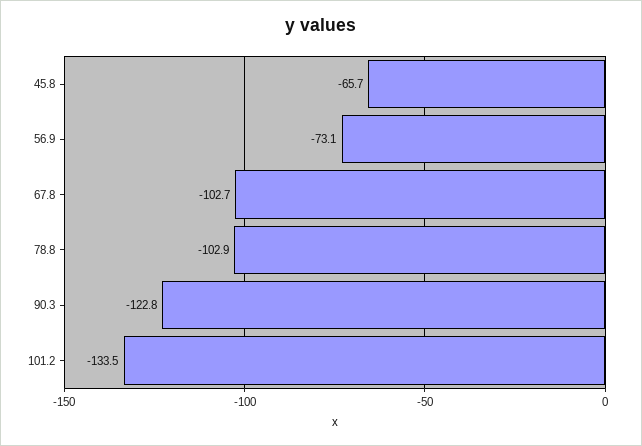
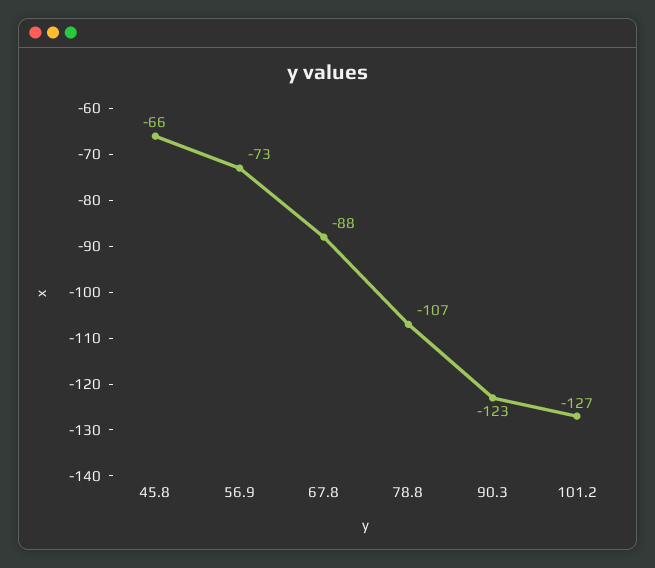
  {
    "45.8": -65.7,
    "56.9": -73.1,
-   "67.8": -102.7,
+   "67.8": -88,
-   "78.8": -102.9,
+   "78.8": -107,
    "90.3": -122.8,
-   "101.2": -133.5
+   "101.2": -127
  }

